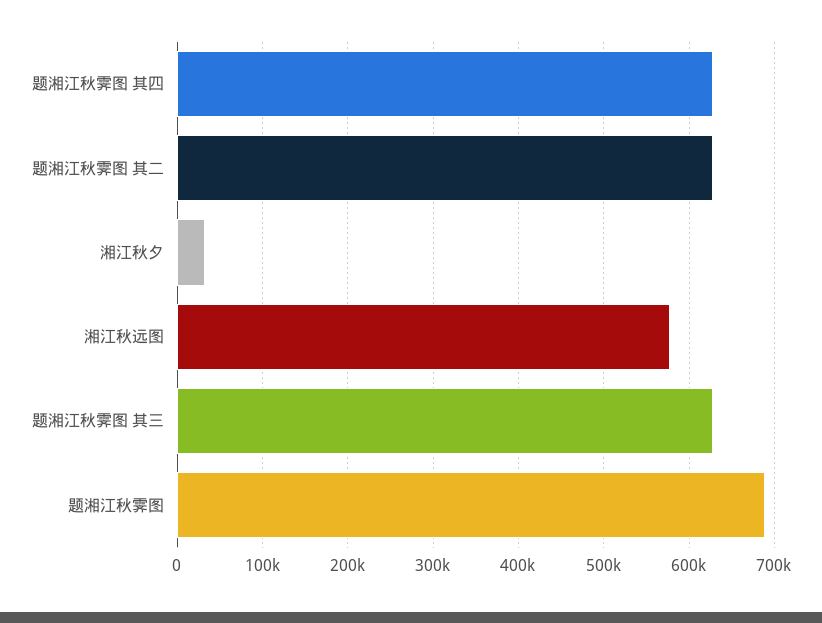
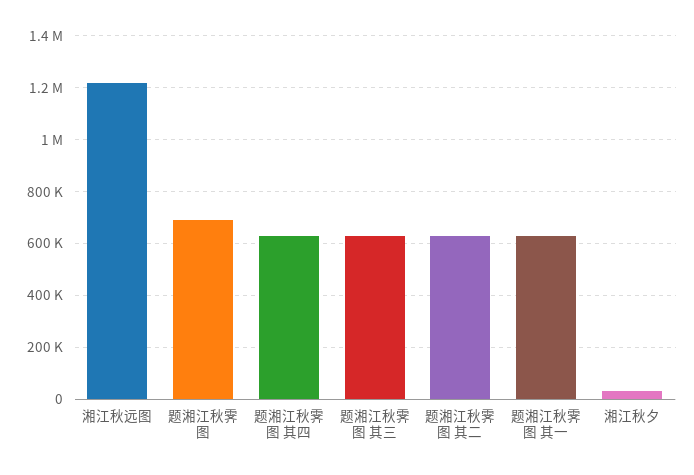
  {
    "题湘江秋霁图 其四": 630000,
    "题湘江秋霁图 其二": 630000,
    "湘江秋夕": 30000,
-   "湘江秋远图": 580000,
+   "湘江秋远图": 1225000,
    "题湘江秋霁图 其三": 630000,
-   "题湘江秋霁图": 690000
+   "题湘江秋霁图": 690000,
+   "题湘江秋霁图 其一": 625000
  }

